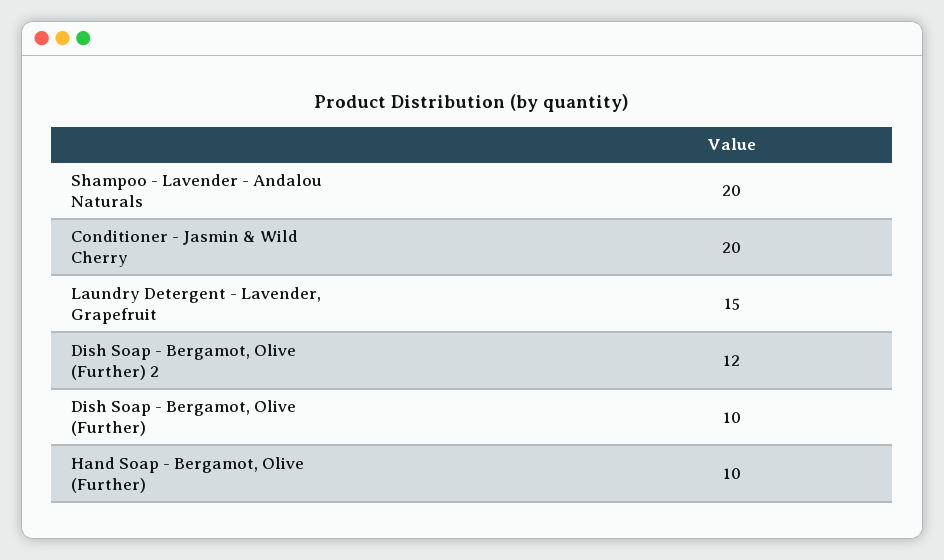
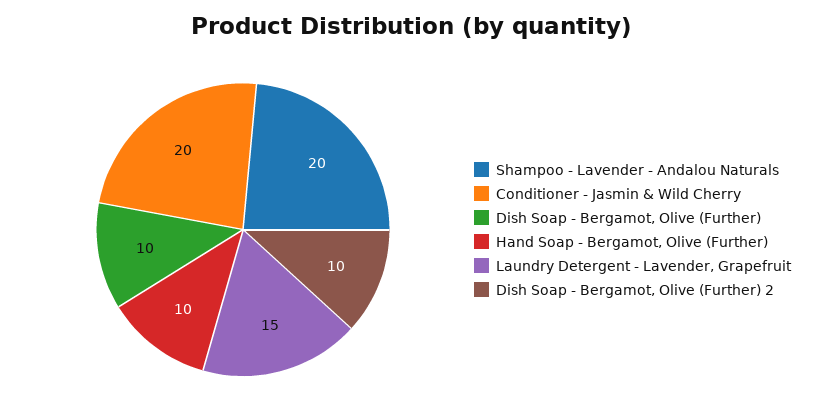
  {
    "Shampoo - Lavender - Andalou Naturals": 20,
    "Conditioner - Jasmin & Wild Cherry": 20,
    "Laundry Detergent - Lavender, Grapefruit": 15,
-   "Dish Soap - Bergamot, Olive (Further) 2": 12,
+   "Dish Soap - Bergamot, Olive (Further) 2": 10,
    "Dish Soap - Bergamot, Olive (Further)": 10,
    "Hand Soap - Bergamot, Olive (Further)": 10
  }

